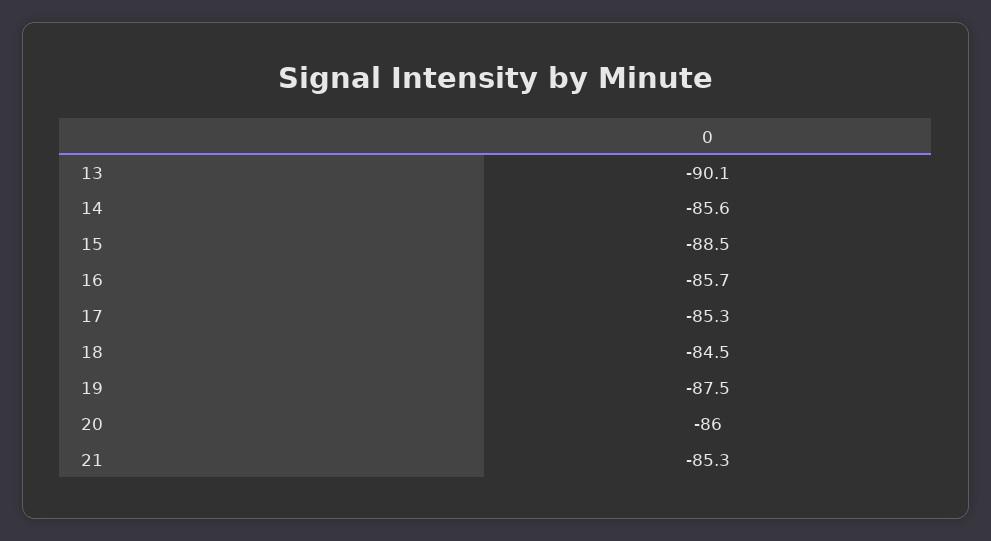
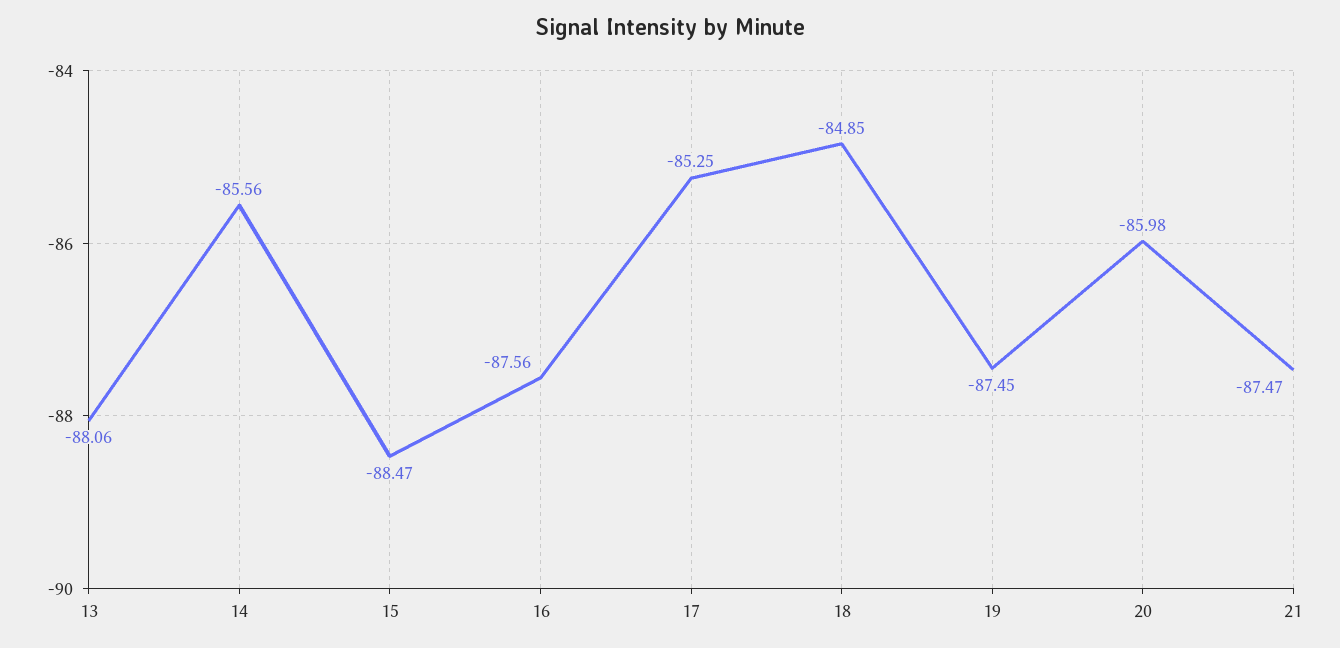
  {
-   "13": -90.1,
+   "13": -88.06,
    "14": -85.56,
    "15": -88.47,
-   "16": -85.7,
+   "16": -87.56,
    "17": -85.25,
-   "18": -84.5,
+   "18": -84.85,
    "19": -87.45,
    "20": -85.98,
-   "21": -85.3
+   "21": -87.47
  }

